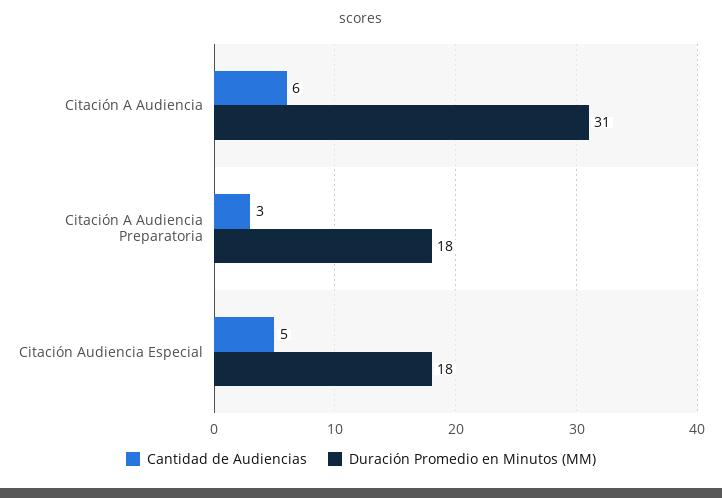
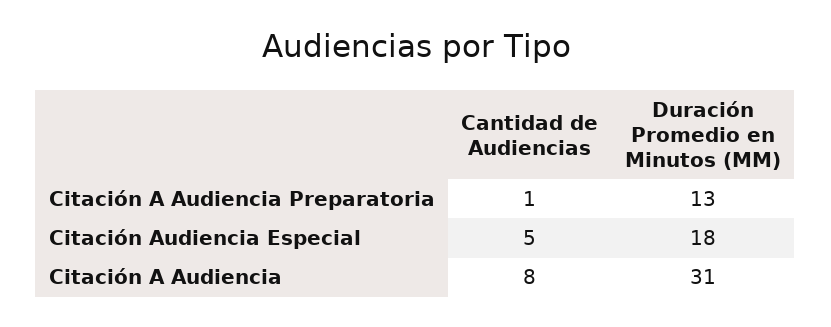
  {
    "Cantidad de Audiencias": {
-     "Citación A Audiencia": 6,
+     "Citación A Audiencia": 8,
-     "Citación A Audiencia Preparatoria": 3,
+     "Citación A Audiencia Preparatoria": 1,
      "Citación Audiencia Especial": 5
    },
    "Duración Promedio en Minutos (MM)": {
      "Citación A Audiencia": 31,
-     "Citación A Audiencia Preparatoria": 18,
+     "Citación A Audiencia Preparatoria": 13,
      "Citación Audiencia Especial": 18
    }
  }

